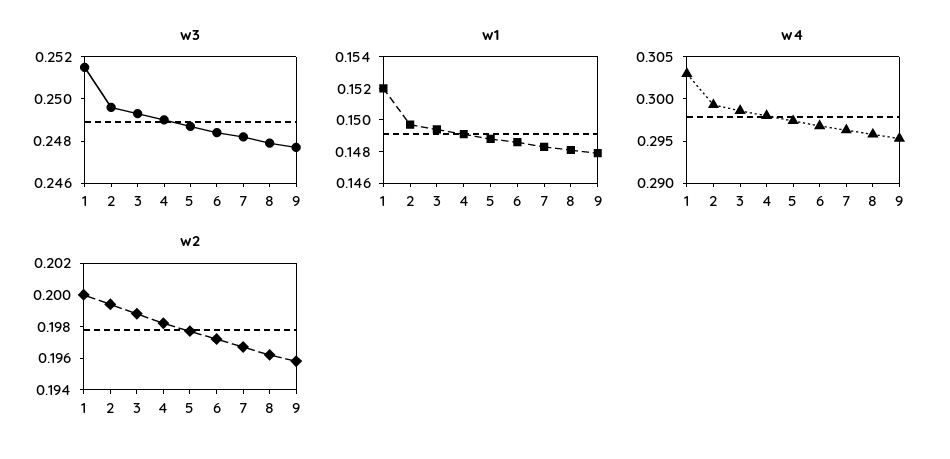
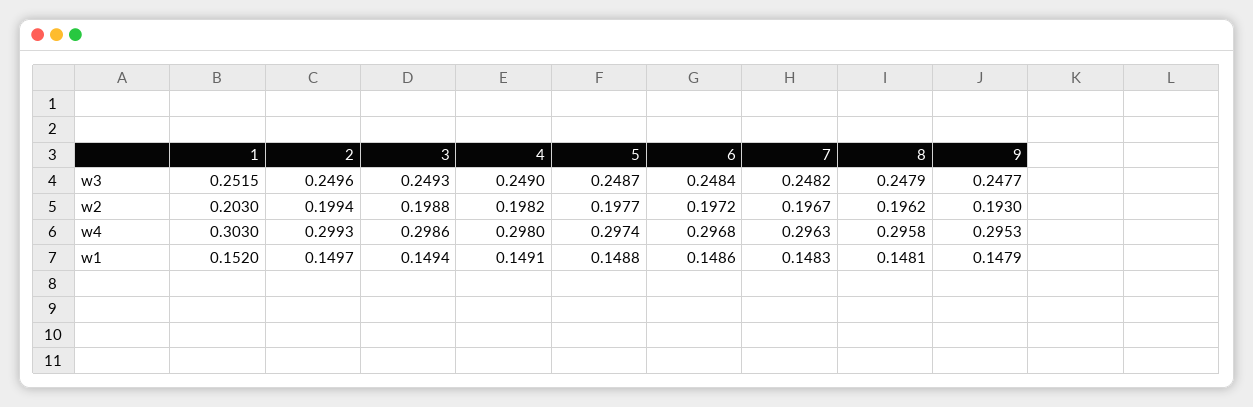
  {
    "w3": {
      "1": 0.2515,
      "2": 0.2496,
      "3": 0.2493,
      "4": 0.249,
      "5": 0.2487,
      "6": 0.2484,
      "7": 0.2482,
      "8": 0.2479,
      "9": 0.2477
    },
    "w1": {
      "1": 0.152,
      "2": 0.1497,
      "3": 0.1494,
      "4": 0.1491,
      "5": 0.1488,
      "6": 0.1486,
      "7": 0.1483,
      "8": 0.1481,
      "9": 0.1479
    },
    "w4": {
      "1": 0.303,
      "2": 0.2993,
      "3": 0.2986,
      "4": 0.298,
      "5": 0.2974,
      "6": 0.2968,
      "7": 0.2963,
      "8": 0.2958,
      "9": 0.2953
    },
    "w2": {
-     "1": 0.2,
+     "1": 0.203,
      "2": 0.1994,
      "3": 0.1988,
      "4": 0.1982,
      "5": 0.1977,
      "6": 0.1972,
      "7": 0.1967,
      "8": 0.1962,
-     "9": 0.196
+     "9": 0.193
    }
  }

